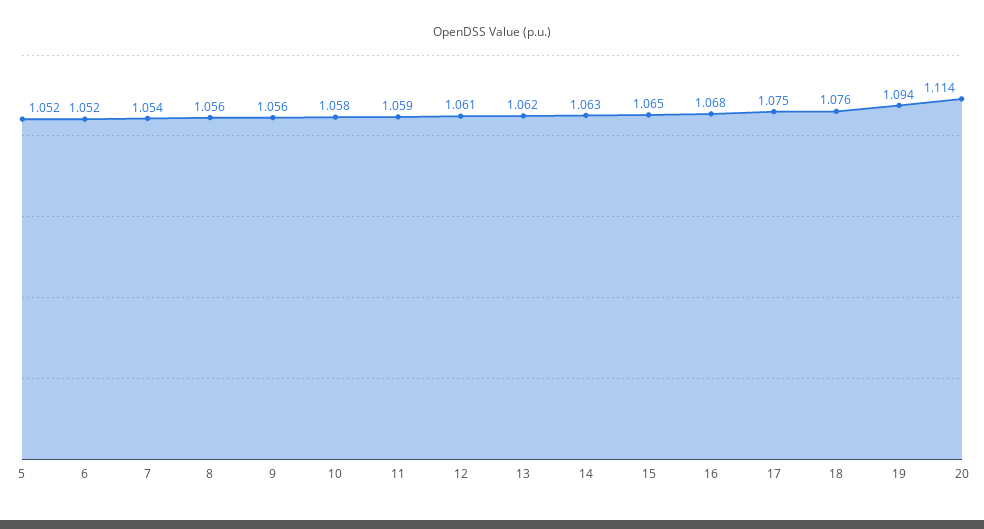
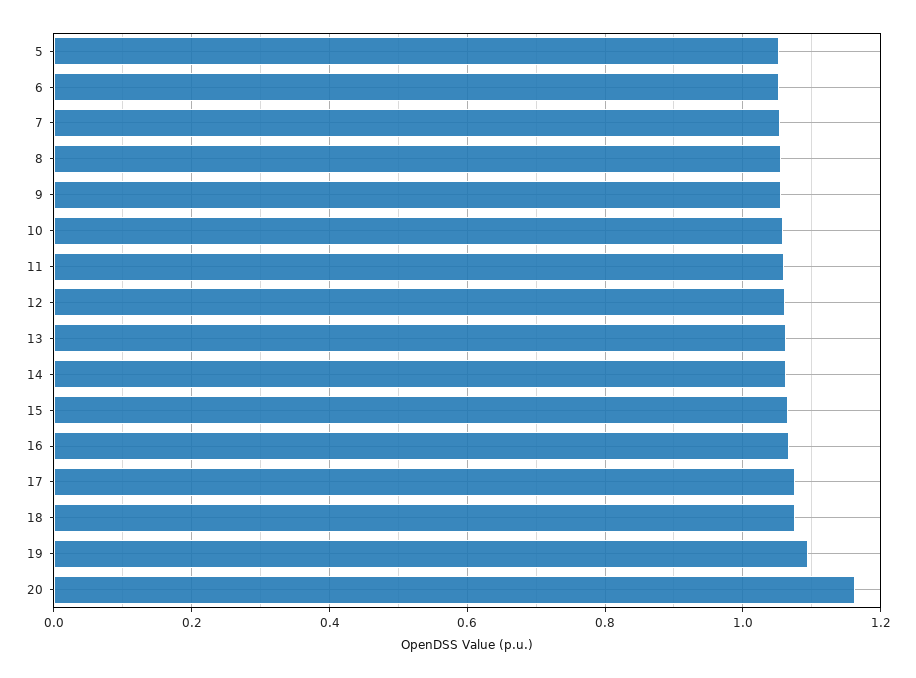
  {
    "5": 1.052,
    "6": 1.052,
    "7": 1.054,
    "8": 1.056,
    "9": 1.056,
    "10": 1.058,
    "11": 1.059,
    "12": 1.061,
    "13": 1.062,
    "14": 1.063,
    "15": 1.065,
    "16": 1.068,
    "17": 1.075,
    "18": 1.076,
    "19": 1.094,
-   "20": 1.114
+   "20": 1.16
  }

